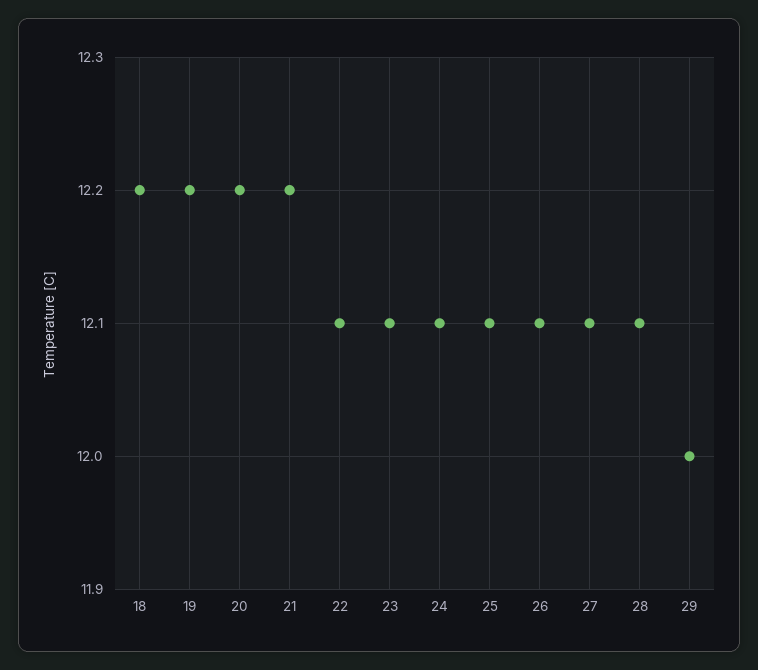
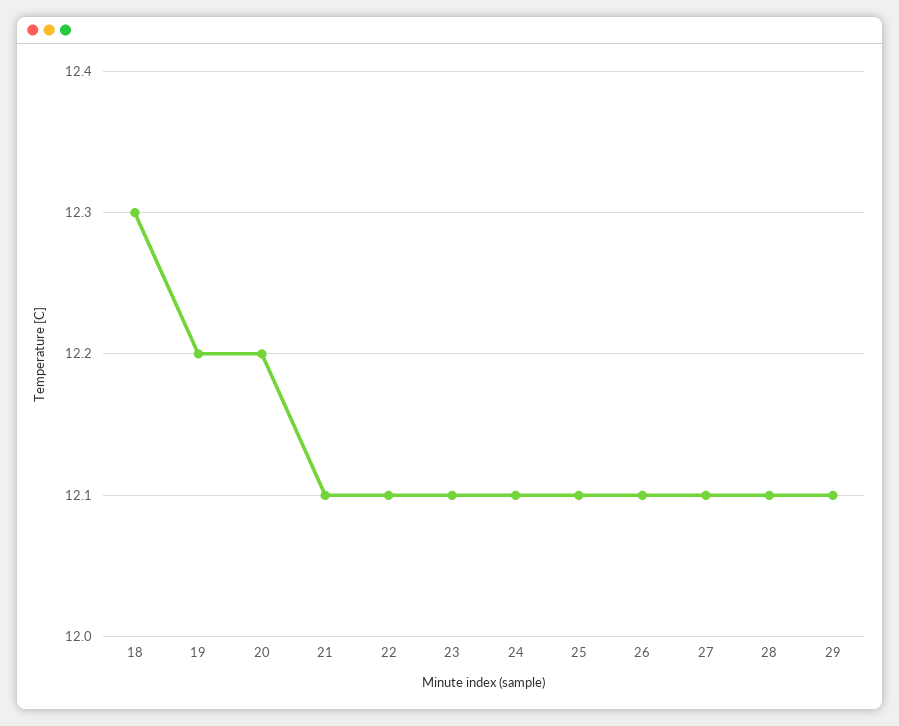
  {
-   "18": 12.2,
+   "18": 12.3,
    "19": 12.2,
    "20": 12.2,
-   "21": 12.2,
+   "21": 12.1,
    "22": 12.1,
    "23": 12.1,
    "24": 12.1,
    "25": 12.1,
    "26": 12.1,
    "27": 12.1,
    "28": 12.1,
-   "29": 12
+   "29": 12.1
  }

